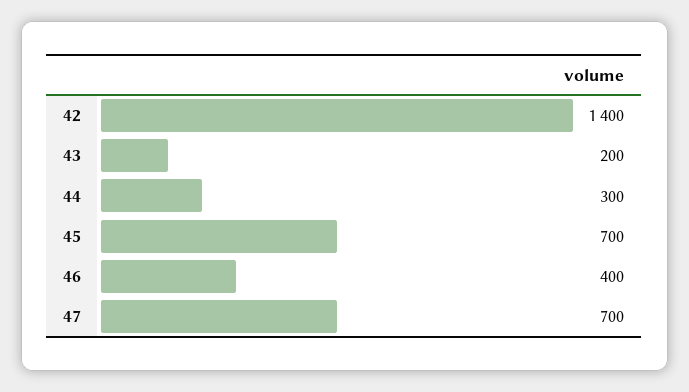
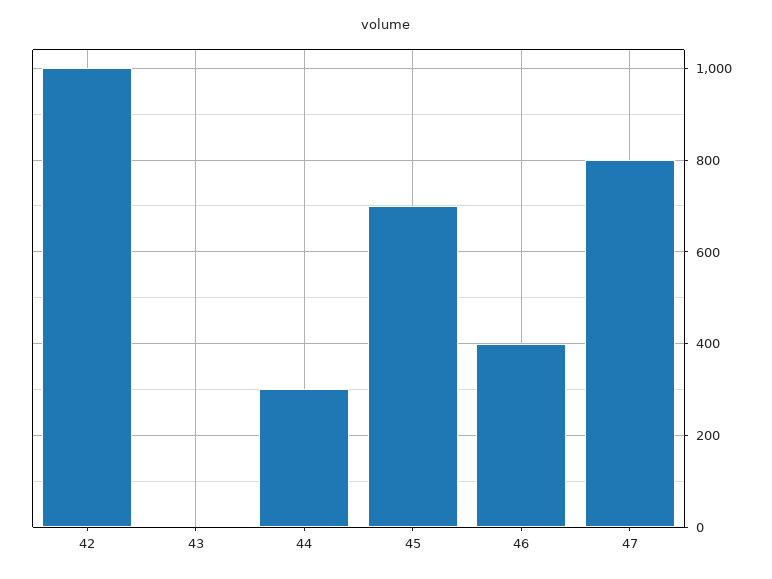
  {
-   "42": 1400,
+   "42": 1000,
-   "43": 200,
+   "43": 0,
    "44": 300,
    "45": 700,
    "46": 400,
-   "47": 700
+   "47": 800
  }

